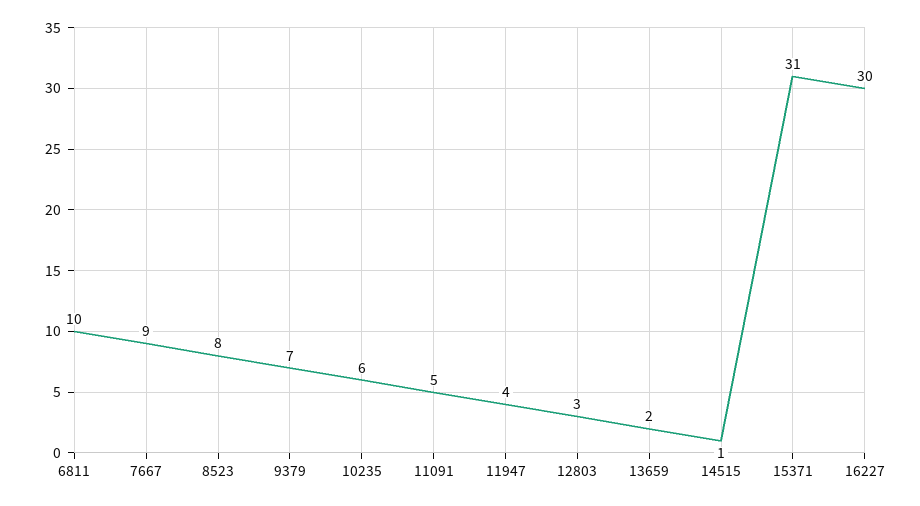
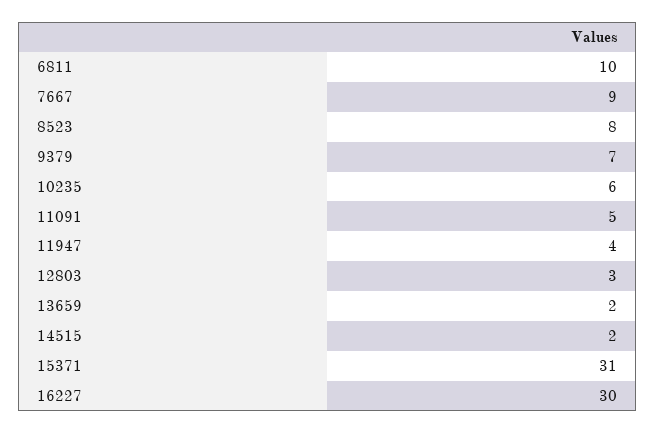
  {
    "6811": 10,
    "7667": 9,
    "8523": 8,
    "9379": 7,
    "10235": 6,
    "11091": 5,
    "11947": 4,
    "12803": 3,
    "13659": 2,
-   "14515": 1,
+   "14515": 2,
    "15371": 31,
    "16227": 30
  }

